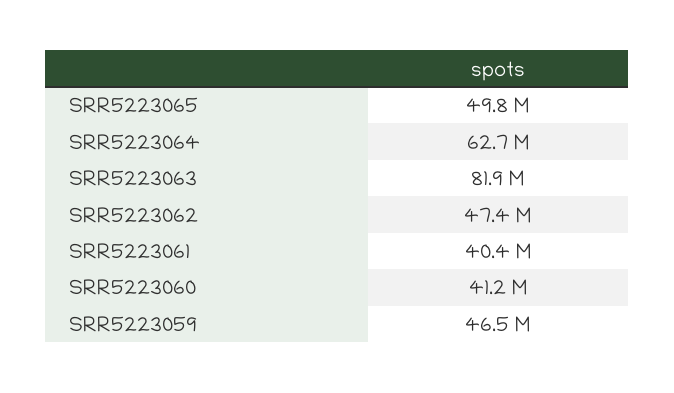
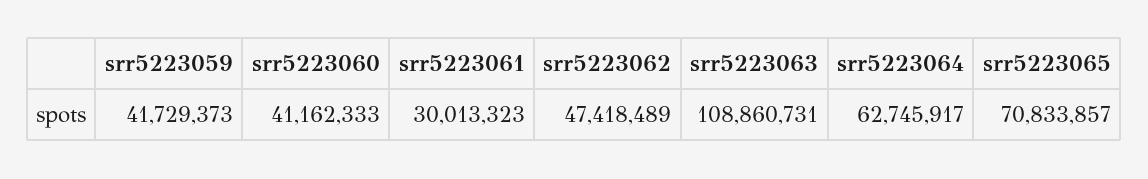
  {
-   "SRR5223065": 49800000,
+   "SRR5223065": 70833857,
    "SRR5223064": 62745917,
-   "SRR5223063": 81900000,
+   "SRR5223063": 108860731,
    "SRR5223062": 47418489,
-   "SRR5223061": 40400000,
+   "SRR5223061": 30013323,
    "SRR5223060": 41162333,
-   "SRR5223059": 46500000
+   "SRR5223059": 41729373
  }

